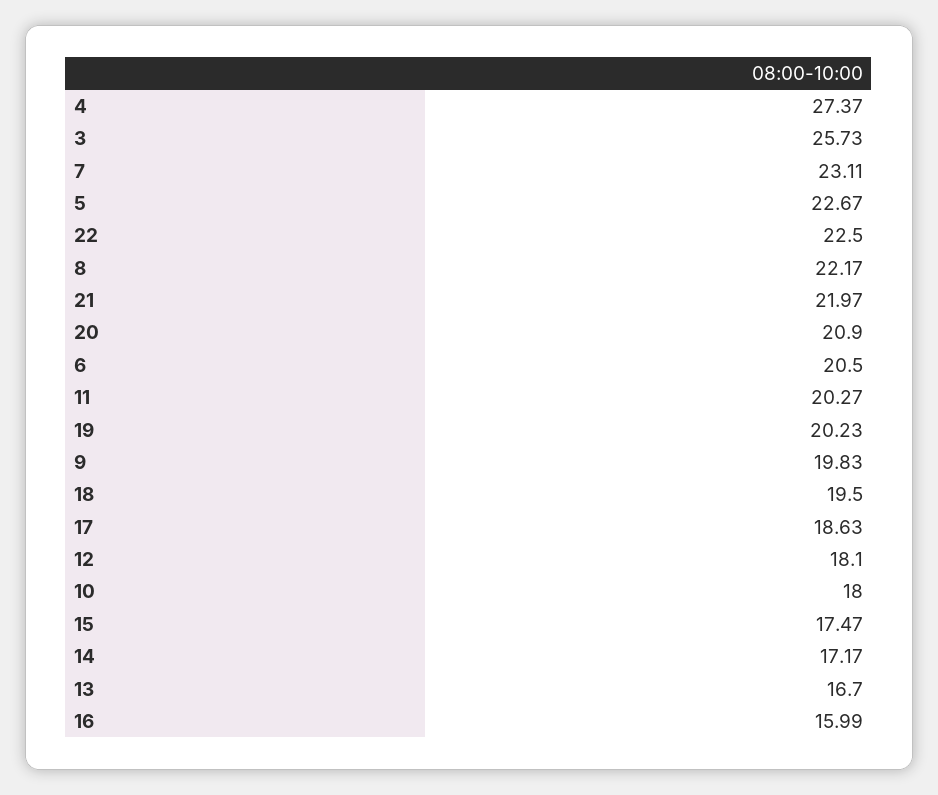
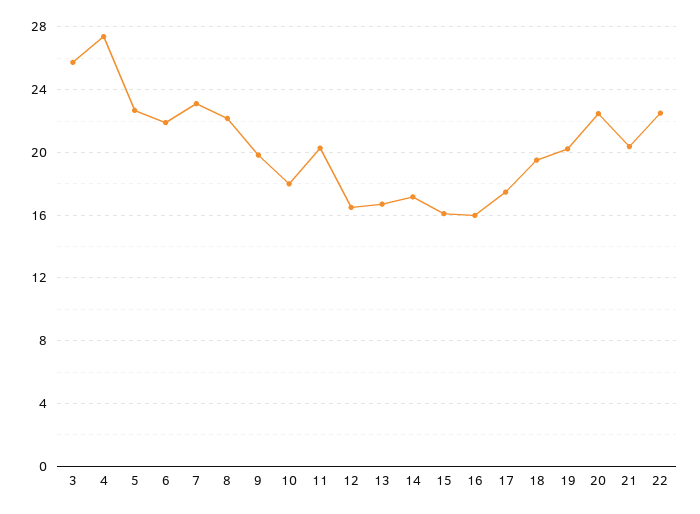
  {
    "4": 27.37,
    "3": 25.73,
    "7": 23.11,
    "5": 22.67,
    "22": 22.5,
    "8": 22.17,
-   "21": 21.97,
+   "21": 20.5,
-   "20": 20.9,
+   "20": 22.5,
-   "6": 20.5,
+   "6": 22,
    "11": 20.27,
    "19": 20.23,
    "9": 19.83,
    "18": 19.5,
-   "17": 18.63,
+   "17": 17.5,
-   "12": 18.1,
+   "12": 16.5,
    "10": 18,
-   "15": 17.47,
+   "15": 16,
    "14": 17.17,
    "13": 16.7,
    "16": 15.99
  }

